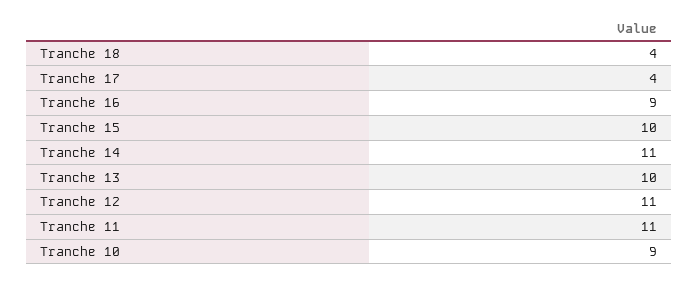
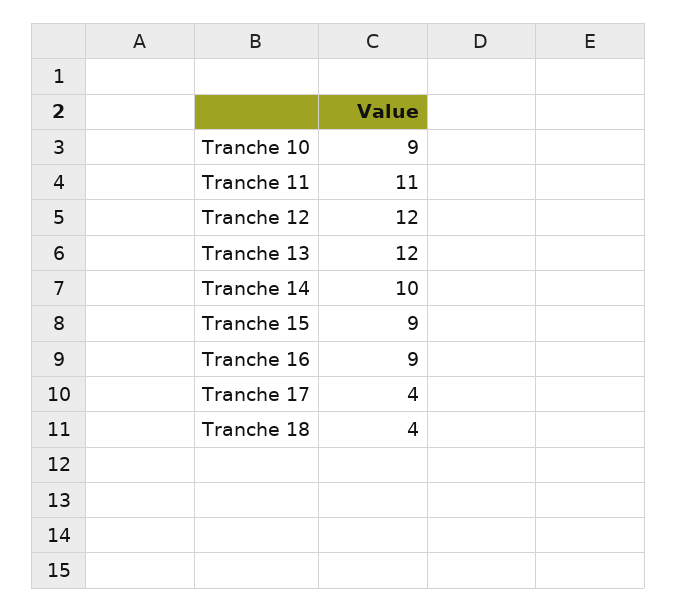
  {
    "Tranche 18": 4,
    "Tranche 17": 4,
    "Tranche 16": 9,
-   "Tranche 15": 10,
+   "Tranche 15": 9,
-   "Tranche 14": 11,
+   "Tranche 14": 10,
-   "Tranche 13": 10,
+   "Tranche 13": 12,
-   "Tranche 12": 11,
+   "Tranche 12": 12,
    "Tranche 11": 11,
    "Tranche 10": 9
  }

